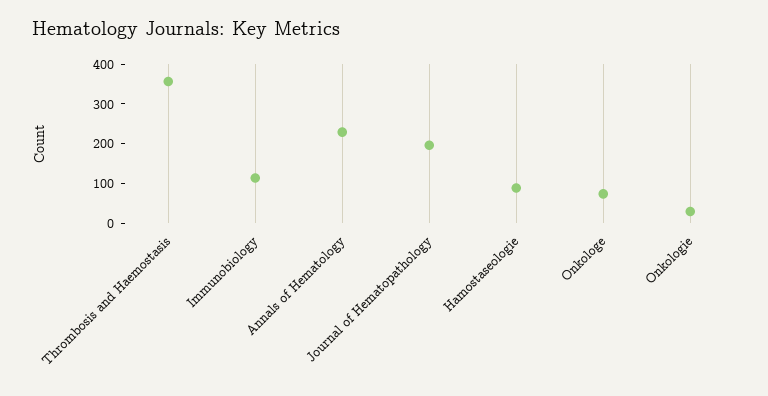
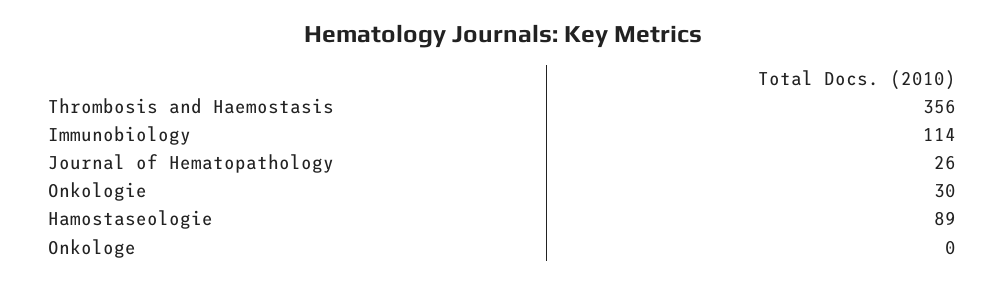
  {
    "Thrombosis and Haemostasis": 356,
    "Immunobiology": 114,
-   "Annals of Hematology": 225,
-   "Journal of Hematopathology": 200,
+   "Journal of Hematopathology": 26,
    "Hamostaseologie": 89,
-   "Onkologe": 75,
+   "Onkologe": 0,
    "Onkologie": 30
  }

